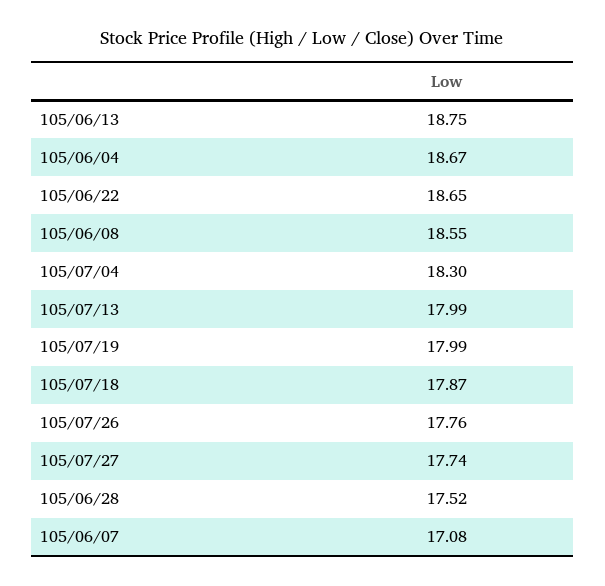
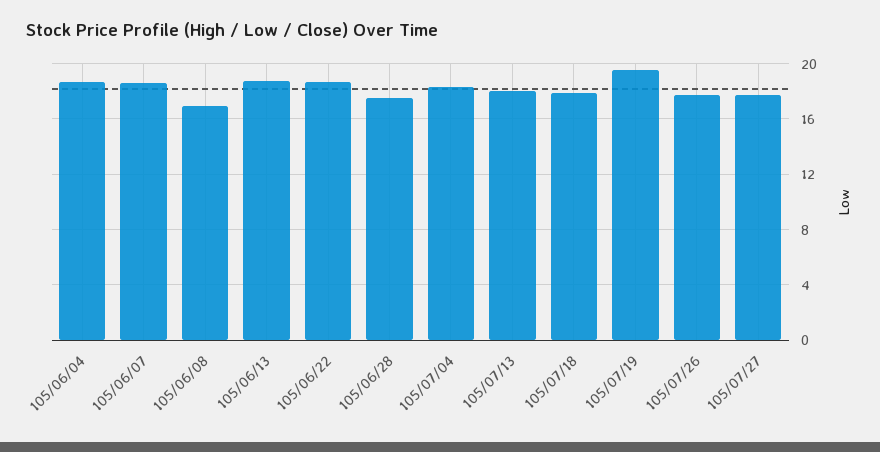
  {
    "105/06/13": 18.75,
    "105/06/04": 18.67,
    "105/06/22": 18.65,
-   "105/06/08": 18.55,
+   "105/06/08": 17,
    "105/07/04": 18.3,
    "105/07/13": 17.99,
-   "105/07/19": 17.99,
+   "105/07/19": 19.5,
    "105/07/18": 17.87,
    "105/07/26": 17.76,
    "105/07/27": 17.74,
    "105/06/28": 17.52,
-   "105/06/07": 17.08
+   "105/06/07": 18.5
  }

